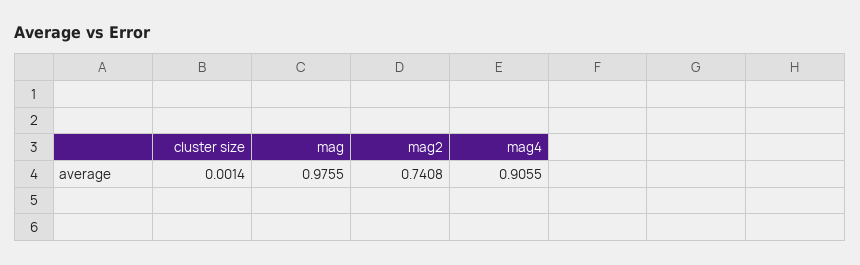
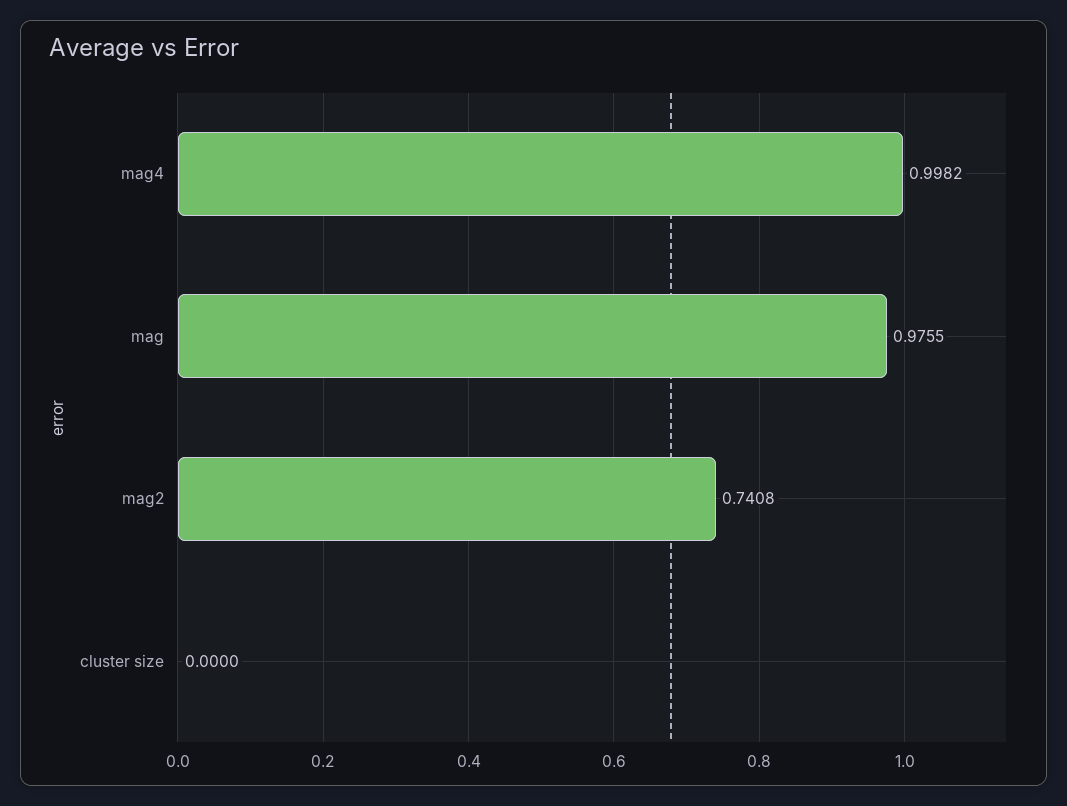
  {
-   "cluster size": 0.0014,
+   "cluster size": 0,
    "mag": 0.9755,
    "mag2": 0.7408,
-   "mag4": 0.9055
+   "mag4": 0.9982
  }

